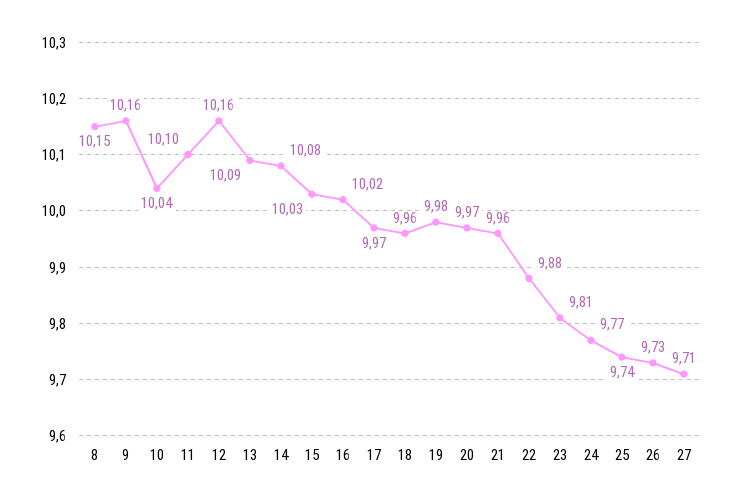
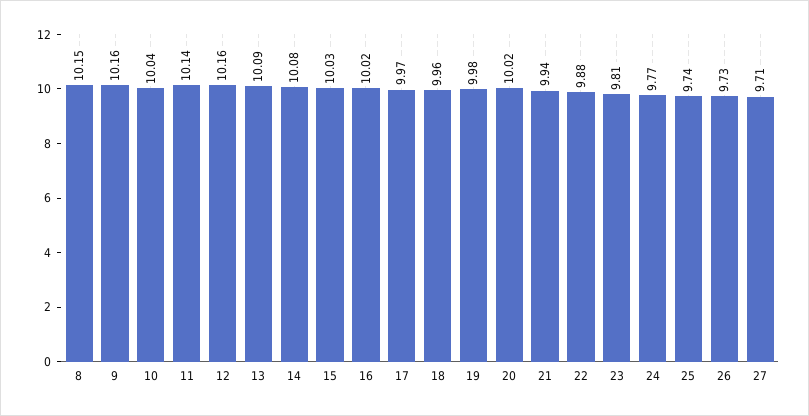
  {
    "8": 10.15,
    "9": 10.16,
    "10": 10.04,
-   "11": 10.1,
+   "11": 10.14,
    "12": 10.16,
    "13": 10.09,
    "14": 10.08,
    "15": 10.03,
    "16": 10.02,
    "17": 9.97,
    "18": 9.96,
    "19": 9.98,
-   "20": 9.97,
+   "20": 10.02,
-   "21": 9.96,
+   "21": 9.94,
    "22": 9.88,
    "23": 9.81,
    "24": 9.77,
    "25": 9.74,
    "26": 9.73,
    "27": 9.71
  }

